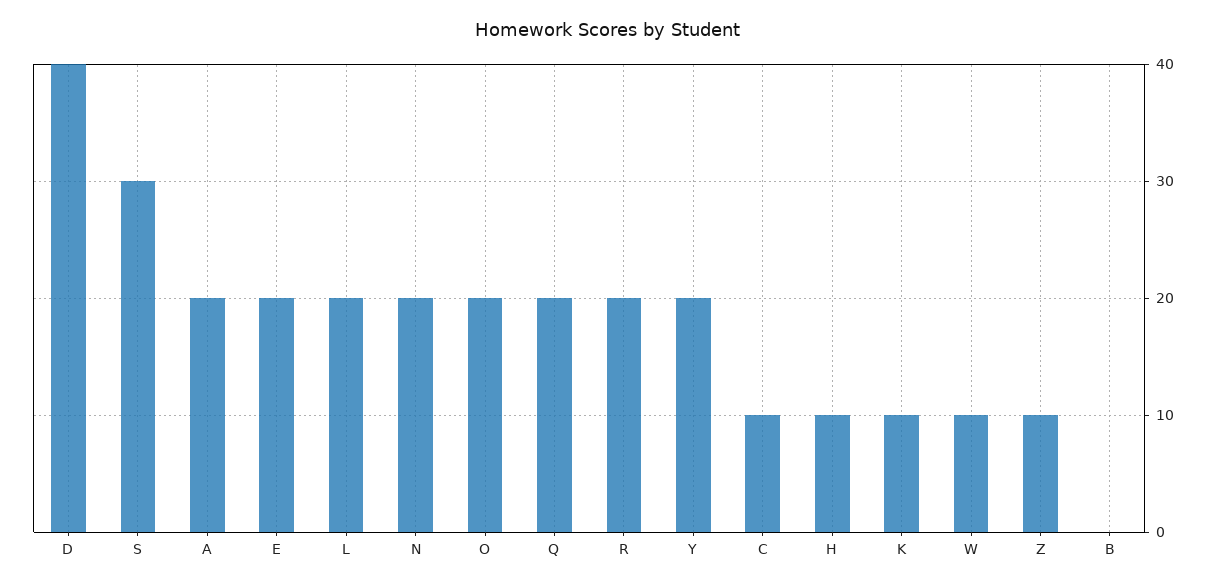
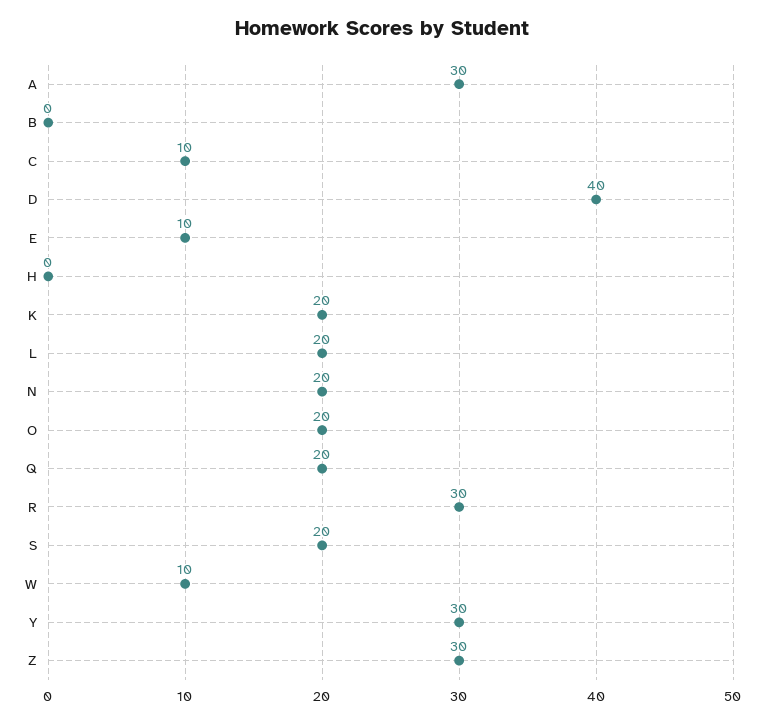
  {
    "D": 40,
-   "S": 30,
+   "S": 20,
-   "A": 20,
+   "A": 30,
-   "E": 20,
+   "E": 10,
    "L": 20,
    "N": 20,
    "O": 20,
    "Q": 20,
-   "R": 20,
+   "R": 30,
-   "Y": 20,
+   "Y": 30,
    "C": 10,
-   "H": 10,
+   "H": 0,
-   "K": 10,
+   "K": 20,
    "W": 10,
-   "Z": 10,
+   "Z": 30,
    "B": 0
  }

